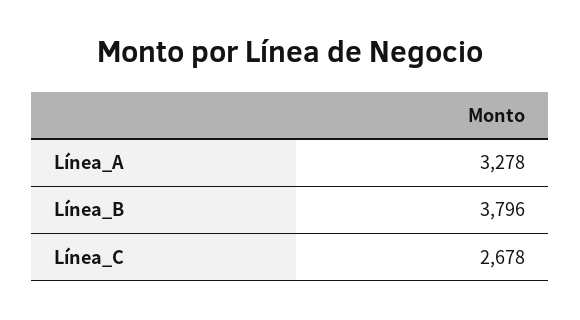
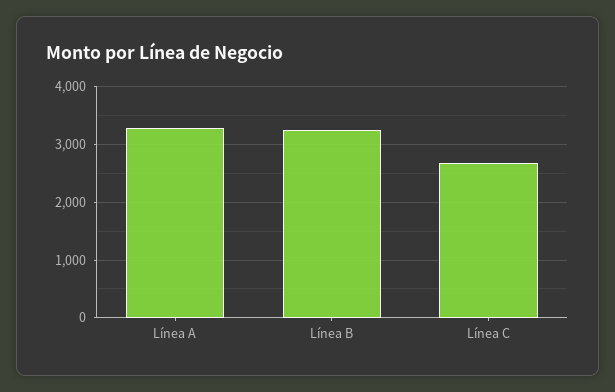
  {
    "Línea_A": 3278,
-   "Línea_B": 3796,
+   "Línea_B": 3200,
    "Línea_C": 2678
  }

